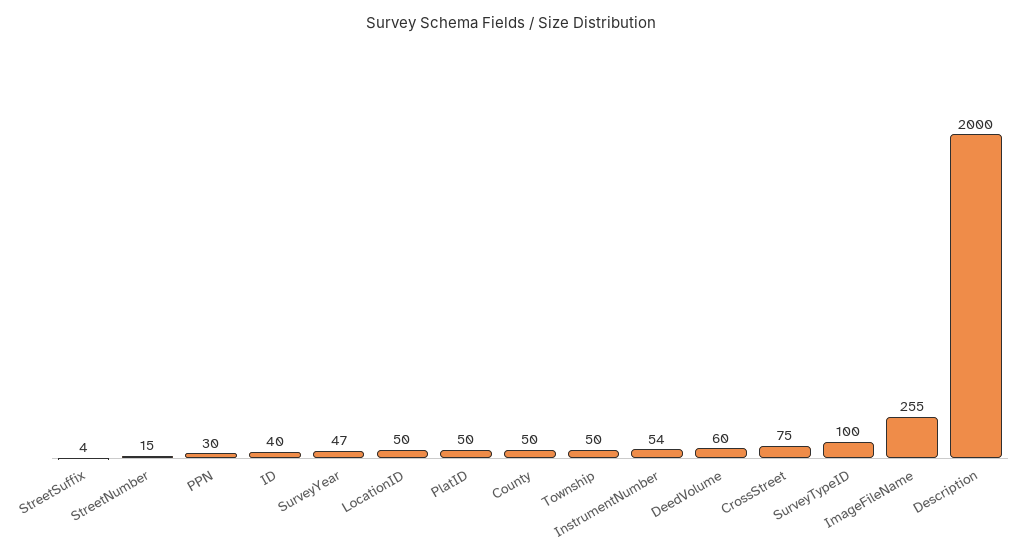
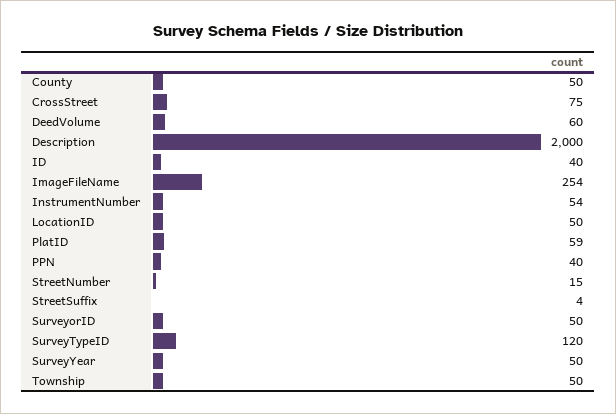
  {
    "StreetSuffix": 4,
    "StreetNumber": 15,
-   "PPN": 30,
+   "PPN": 40,
    "ID": 40,
-   "SurveyYear": 47,
+   "SurveyYear": 50,
    "LocationID": 50,
-   "PlatID": 50,
+   "PlatID": 59,
    "County": 50,
    "Township": 50,
    "InstrumentNumber": 54,
    "DeedVolume": 60,
    "CrossStreet": 75,
-   "SurveyTypeID": 100,
+   "SurveyTypeID": 120,
-   "ImageFileName": 255,
+   "ImageFileName": 254,
-   "Description": 2000
+   "Description": 2000,
+   "SurveyorID": 50
  }

